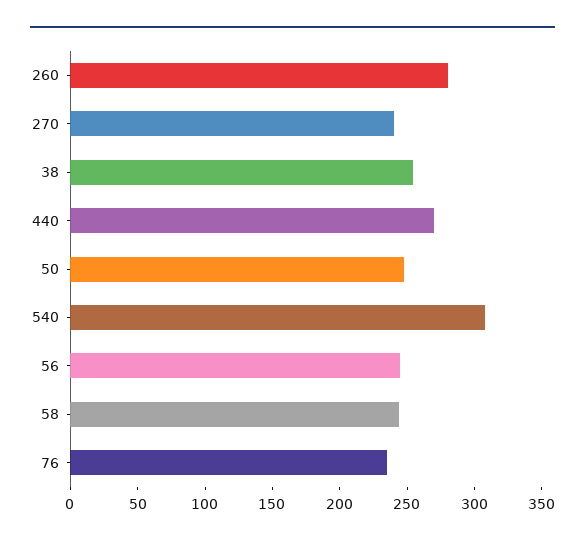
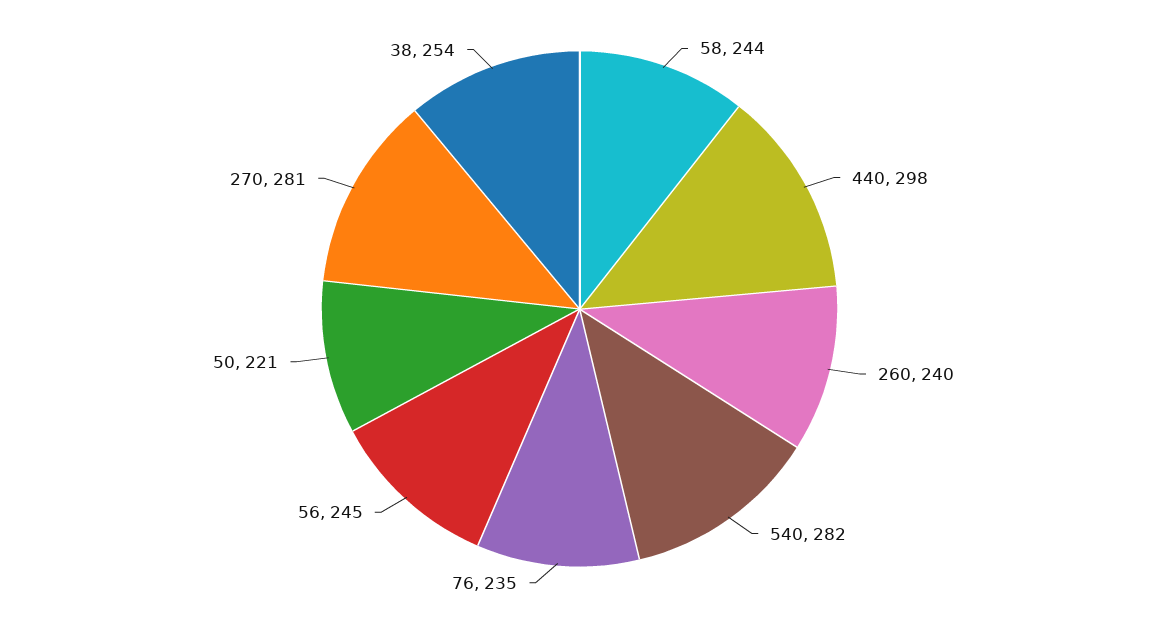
  {
-   "260": 280,
+   "260": 240,
-   "270": 240,
+   "270": 281,
    "38": 254,
-   "440": 270,
+   "440": 298,
-   "50": 250,
+   "50": 221,
-   "540": 310,
+   "540": 282,
    "56": 245,
    "58": 244,
    "76": 235
  }

